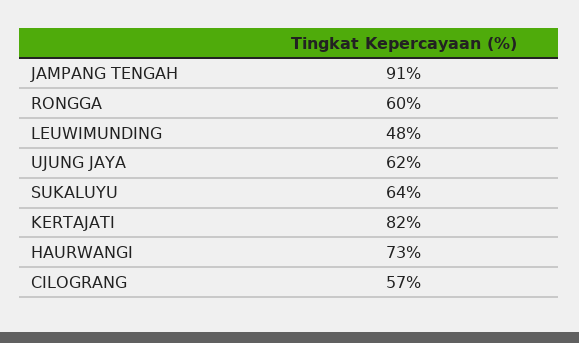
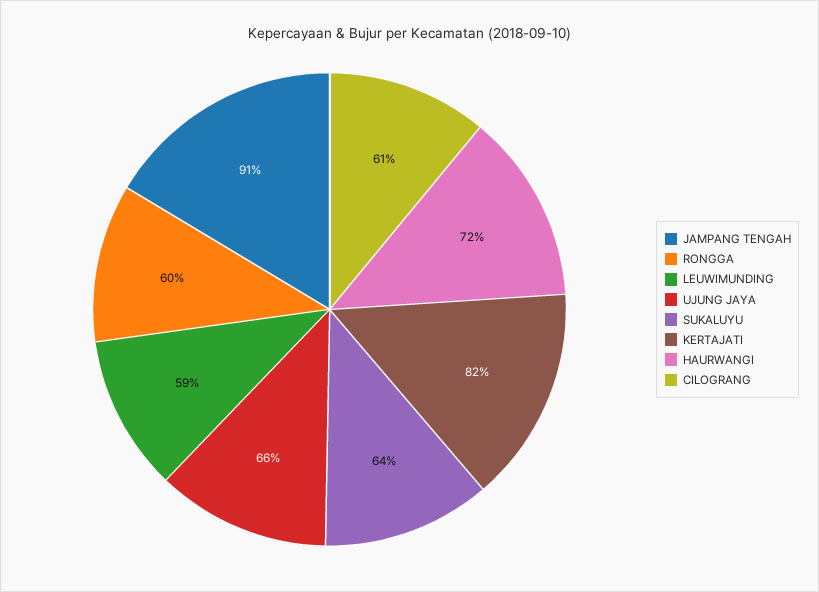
  {
    "JAMPANG TENGAH": 91,
    "RONGGA": 60,
-   "LEUWIMUNDING": 48,
+   "LEUWIMUNDING": 59,
-   "UJUNG JAYA": 62,
+   "UJUNG JAYA": 66,
    "SUKALUYU": 64,
    "KERTAJATI": 82,
-   "HAURWANGI": 73,
+   "HAURWANGI": 72,
-   "CILOGRANG": 57
+   "CILOGRANG": 61
  }

